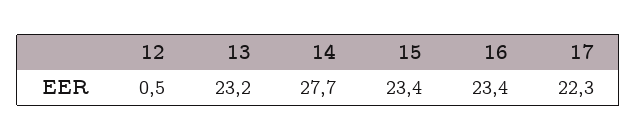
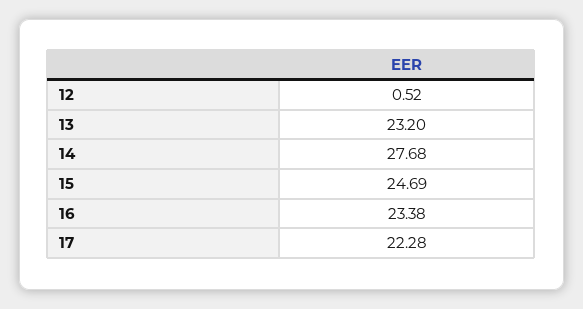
  {
    "12": 0.52,
    "13": 23.2,
    "14": 27.68,
-   "15": 23.4,
+   "15": 24.69,
    "16": 23.38,
    "17": 22.28
  }

